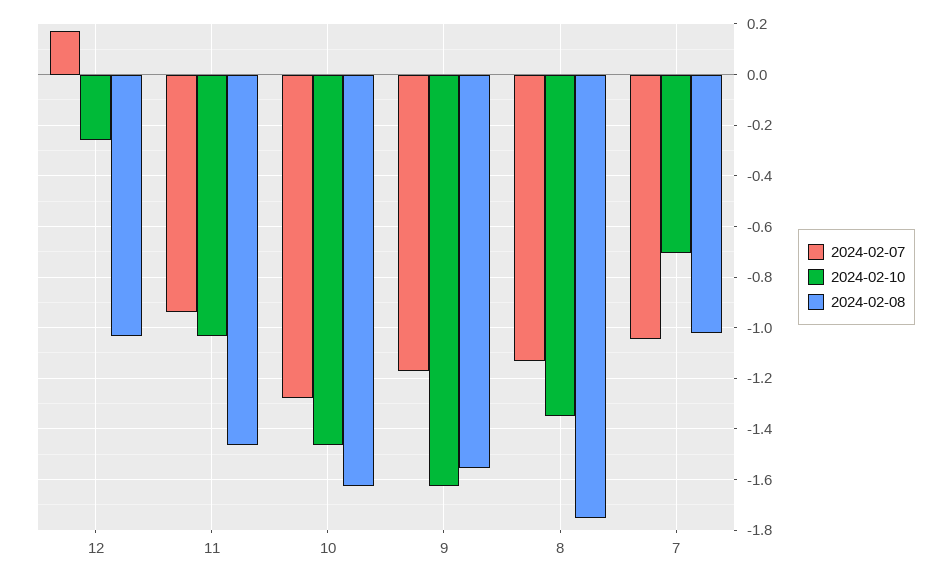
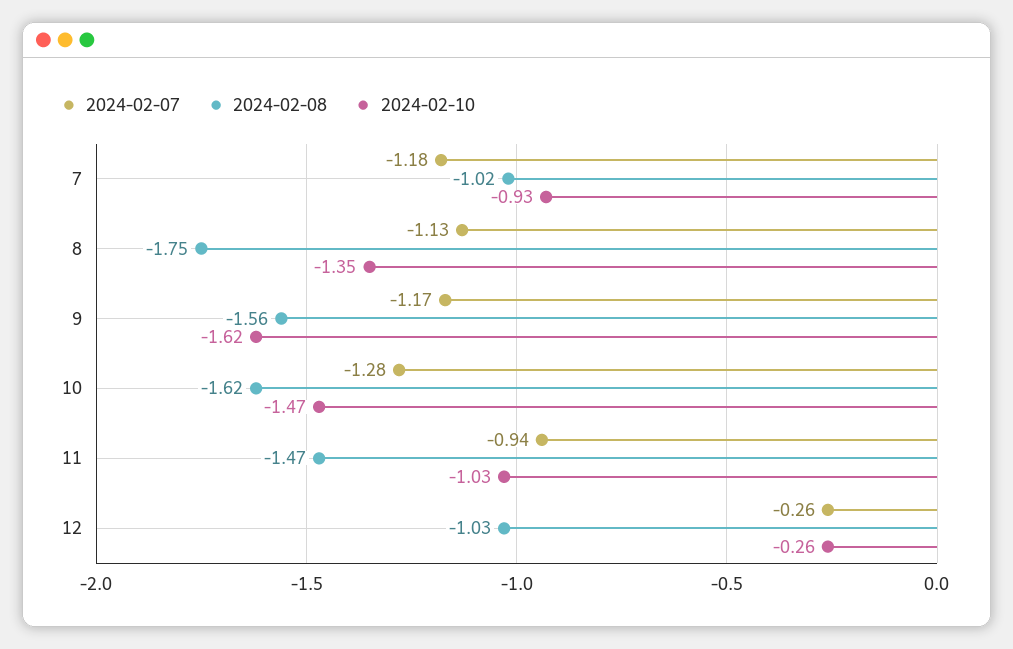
  {
    "2024-02-07": {
-     "12": 0.175,
+     "12": -0.26,
      "11": -0.94,
      "10": -1.28,
      "9": -1.17,
      "8": -1.13,
-     "7": -1.05
+     "7": -1.18
    },
    "2024-02-10": {
      "12": -0.26,
      "11": -1.03,
      "10": -1.47,
      "9": -1.62,
      "8": -1.35,
-     "7": -0.7
+     "7": -0.93
    },
    "2024-02-08": {
      "12": -1.03,
      "11": -1.47,
      "10": -1.62,
      "9": -1.56,
      "8": -1.75,
      "7": -1.02
    }
  }

